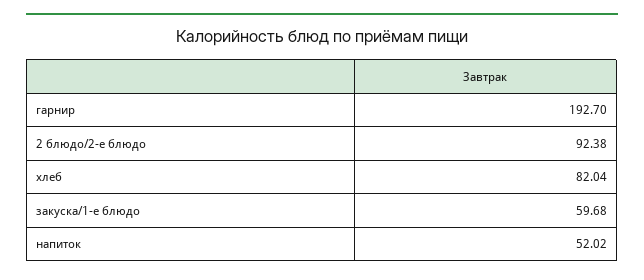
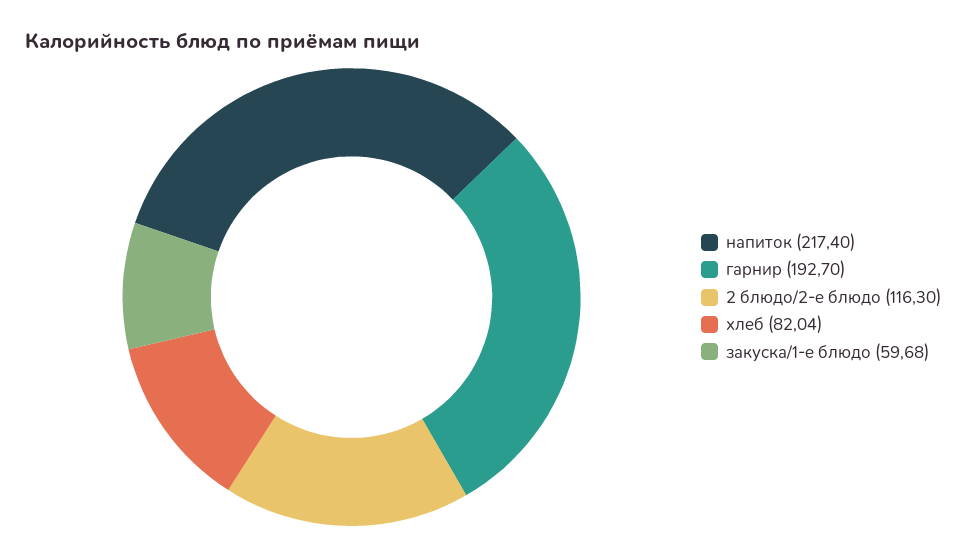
  {
    "гарнир": 192.7,
-   "2 блюдо/2-е блюдо": 92.38,
+   "2 блюдо/2-е блюдо": 116.3,
    "хлеб": 82.04,
    "закуска/1-е блюдо": 59.68,
-   "напиток": 52.02
+   "напиток": 217.4
  }

